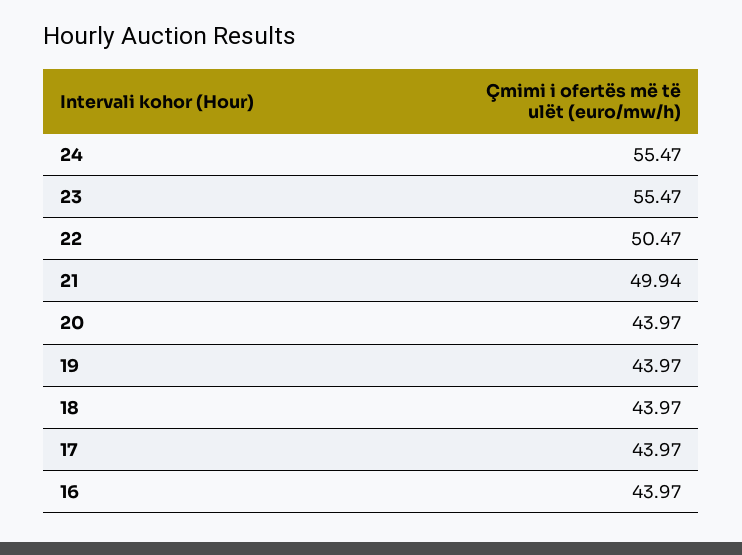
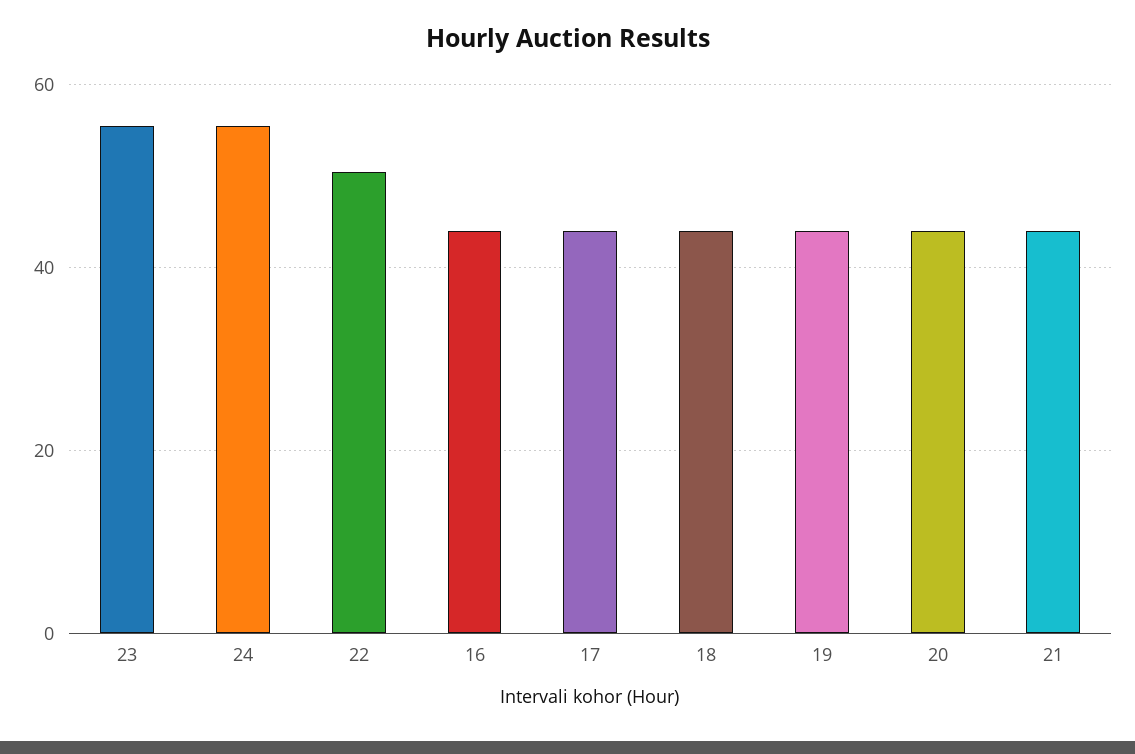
  {
    "24": 55.47,
    "23": 55.47,
    "22": 50.47,
-   "21": 49.94,
+   "21": 44,
    "20": 43.97,
    "19": 43.97,
    "18": 43.97,
    "17": 43.97,
    "16": 43.97
  }

